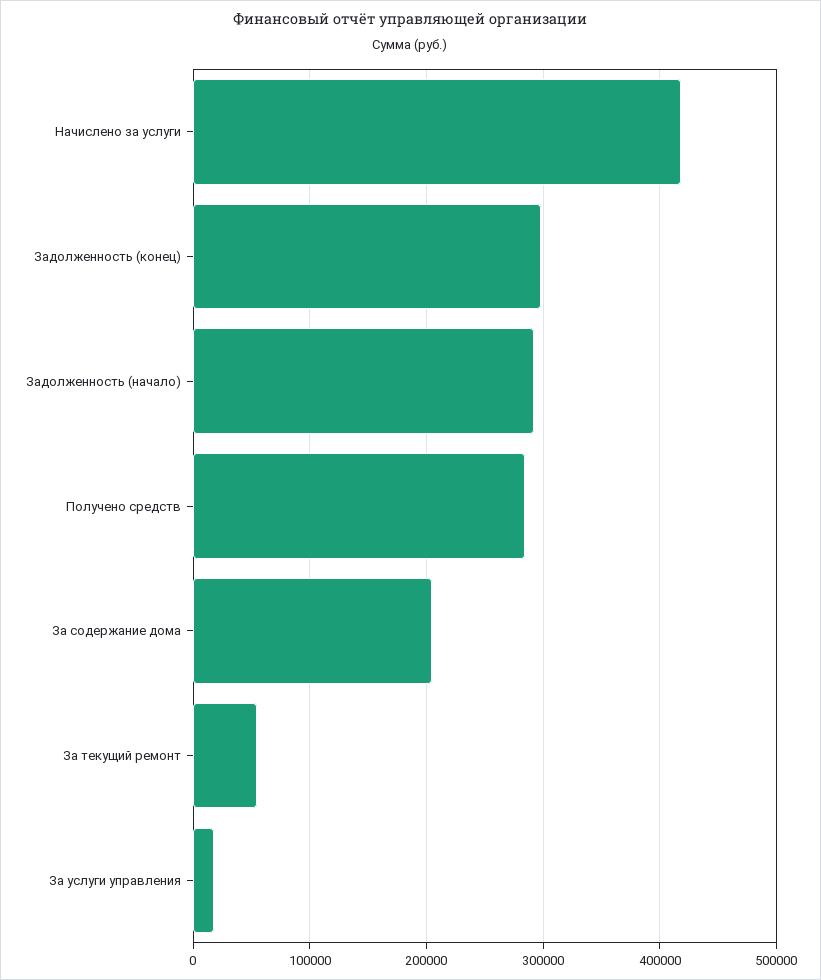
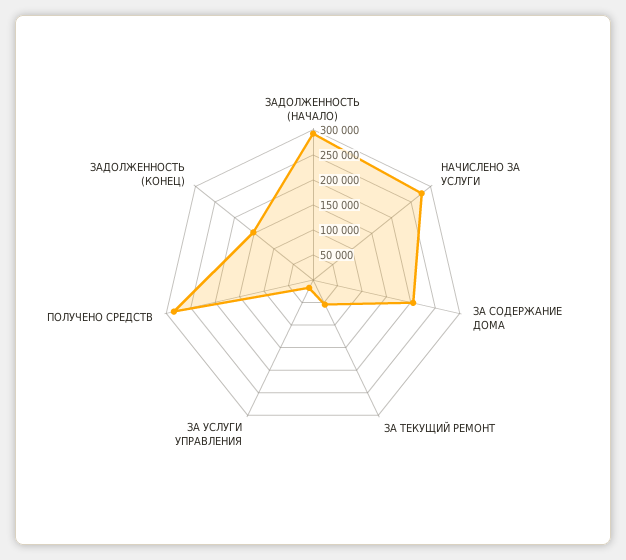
  {
-   "Начислено за услуги": 420000,
+   "Начислено за услуги": 275000,
-   "Задолженность (конец)": 300000,
+   "Задолженность (конец)": 150000,
    "Задолженность (начало)": 290000,
    "Получено средств": 280000,
    "За содержание дома": 200000,
    "За текущий ремонт": 50000,
    "За услуги управления": 20000
  }

